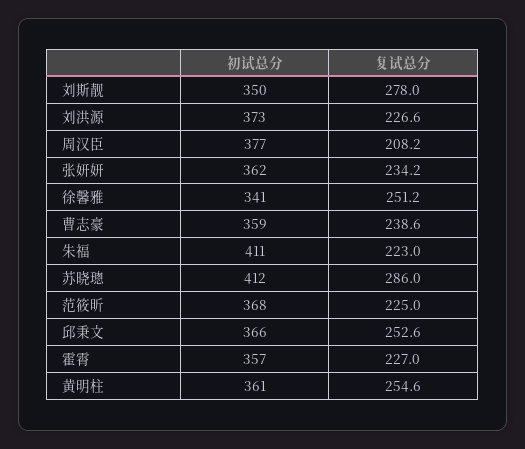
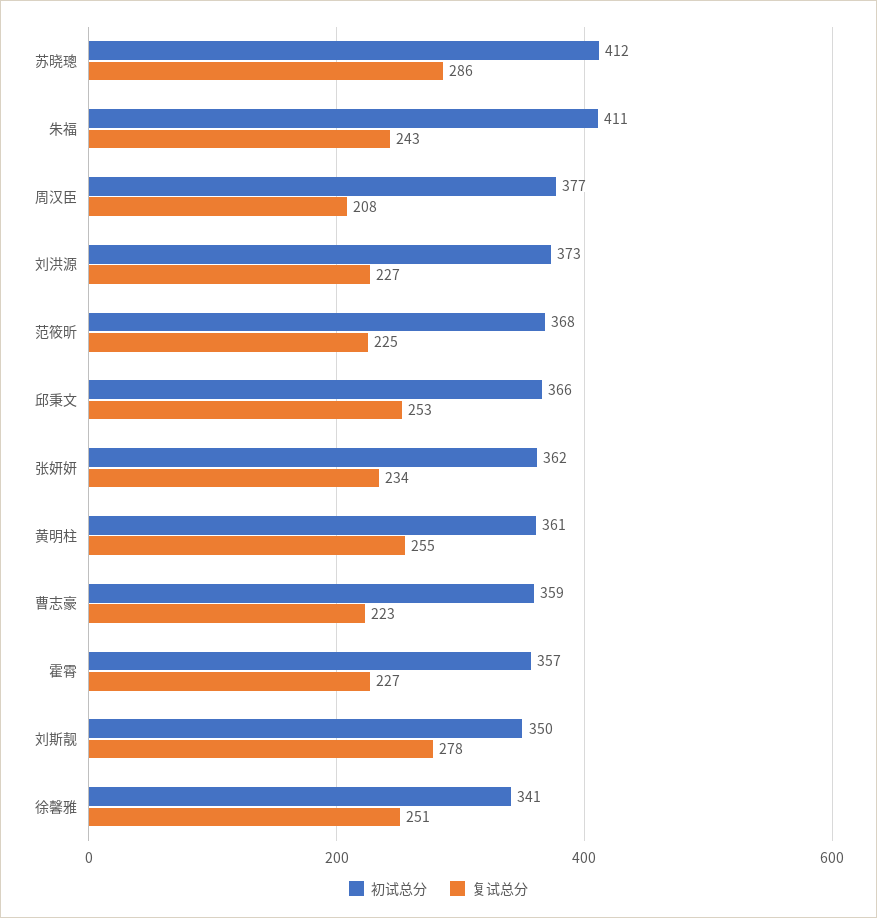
  {
    "初试总分": {
      "刘斯靓": 350,
      "刘洪源": 373,
      "周汉臣": 377,
      "张妍妍": 362,
      "徐馨雅": 341,
      "曹志豪": 359,
      "朱福": 411,
      "苏晓璁": 412,
      "范筱昕": 368,
      "邱秉文": 366,
      "霍霄": 357,
      "黄明柱": 361
    },
    "复试总分": {
      "刘斯靓": 278,
      "刘洪源": 226.6,
      "周汉臣": 208.2,
      "张妍妍": 234.2,
      "徐馨雅": 251.2,
-     "曹志豪": 238.6,
+     "曹志豪": 223,
-     "朱福": 223,
+     "朱福": 243,
      "苏晓璁": 286,
      "范筱昕": 225,
      "邱秉文": 252.6,
      "霍霄": 227,
      "黄明柱": 254.6
    }
  }

